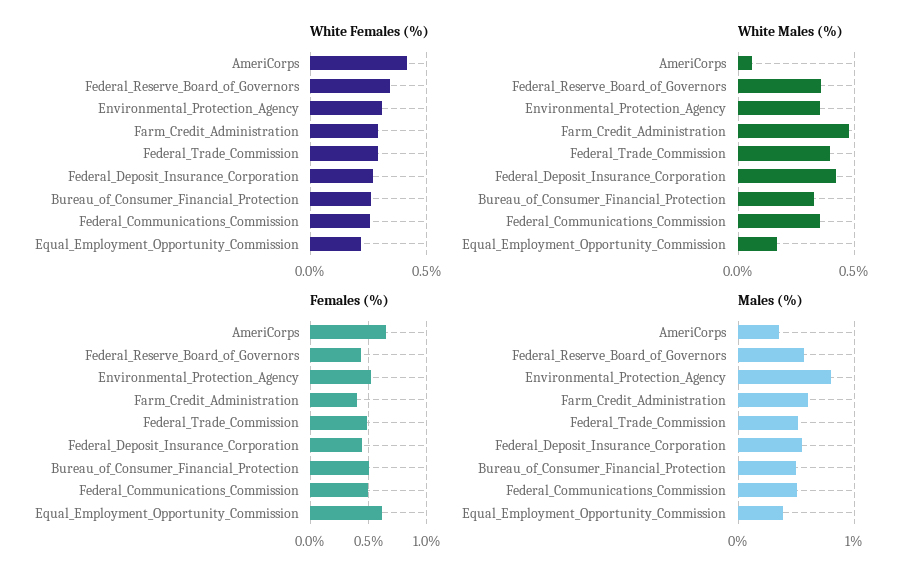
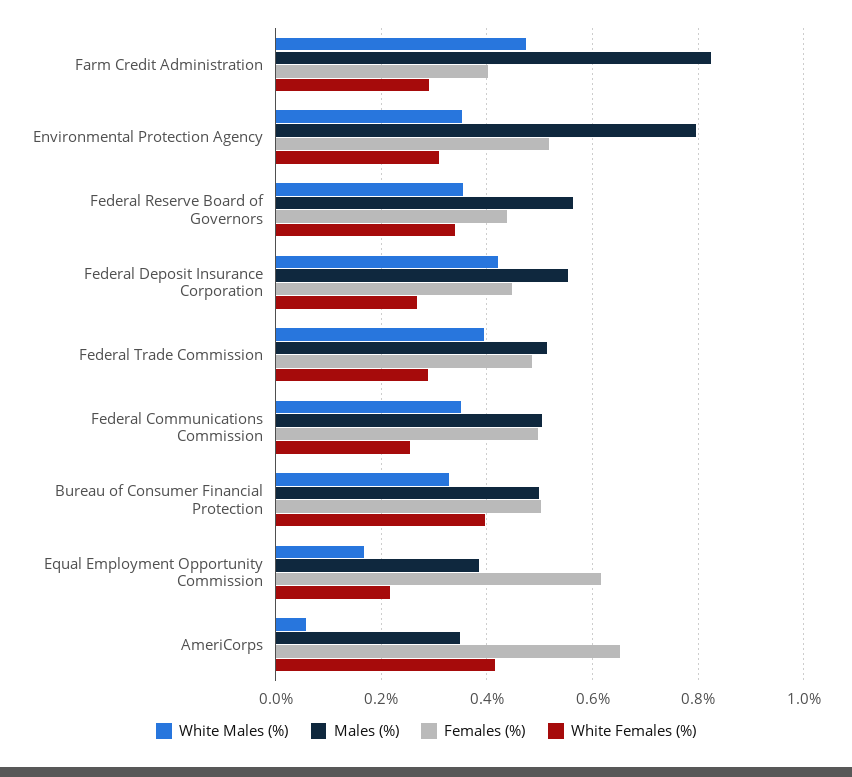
  {
    "White Females (%)": {
      "AmeriCorps": 0.42,
      "Federal_Reserve_Board_of_Governors": 0.34,
      "Environmental_Protection_Agency": 0.3,
      "Farm_Credit_Administration": 0.3,
      "Federal_Trade_Commission": 0.28,
      "Federal_Deposit_Insurance_Corporation": 0.26,
-     "Bureau_of_Consumer_Financial_Protection": 0.25,
+     "Bureau_of_Consumer_Financial_Protection": 0.4,
      "Federal_Communications_Commission": 0.26,
      "Equal_Employment_Opportunity_Commission": 0.22
    },
    "White Males (%)": {
      "AmeriCorps": 0.06,
      "Federal_Reserve_Board_of_Governors": 0.36,
      "Environmental_Protection_Agency": 0.36,
      "Farm_Credit_Administration": 0.48,
      "Federal_Trade_Commission": 0.4,
      "Federal_Deposit_Insurance_Corporation": 0.42,
      "Bureau_of_Consumer_Financial_Protection": 0.32,
      "Federal_Communications_Commission": 0.36,
      "Equal_Employment_Opportunity_Commission": 0.16
    },
    "Females (%)": {
      "AmeriCorps": 0.66,
      "Federal_Reserve_Board_of_Governors": 0.44,
      "Environmental_Protection_Agency": 0.52,
      "Farm_Credit_Administration": 0.4,
      "Federal_Trade_Commission": 0.48,
      "Federal_Deposit_Insurance_Corporation": 0.44,
      "Bureau_of_Consumer_Financial_Protection": 0.5,
      "Federal_Communications_Commission": 0.5,
      "Equal_Employment_Opportunity_Commission": 0.62
    },
    "Males (%)": {
      "AmeriCorps": 0.34,
      "Federal_Reserve_Board_of_Governors": 0.56,
      "Environmental_Protection_Agency": 0.8,
-     "Farm_Credit_Administration": 0.6,
+     "Farm_Credit_Administration": 0.82,
      "Federal_Trade_Commission": 0.52,
      "Federal_Deposit_Insurance_Corporation": 0.56,
      "Bureau_of_Consumer_Financial_Protection": 0.5,
      "Federal_Communications_Commission": 0.5,
      "Equal_Employment_Opportunity_Commission": 0.38
    }
  }

